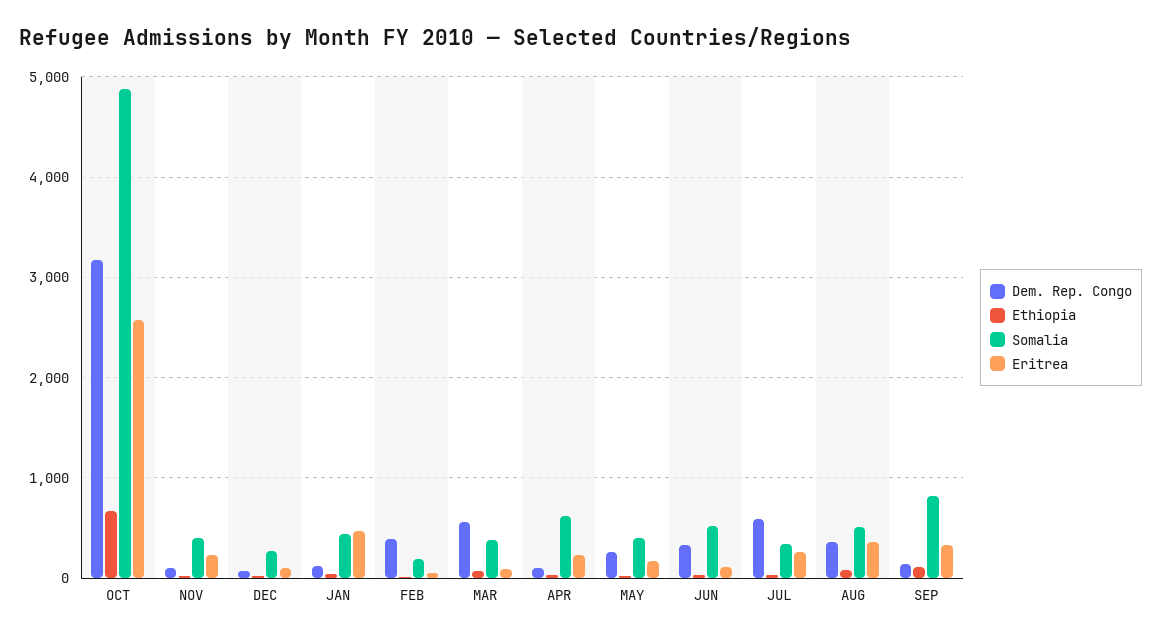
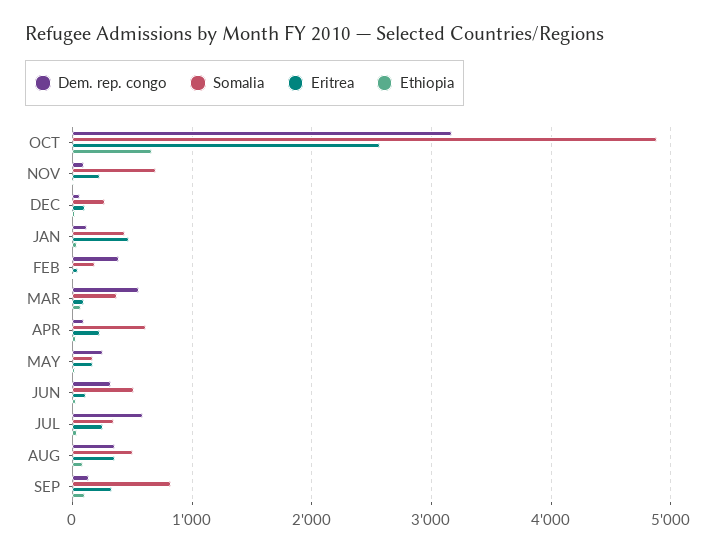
  {
    "Dem. Rep. Congo": {
      "OCT": 3200,
      "NOV": 100,
      "DEC": 100,
      "JAN": 100,
      "FEB": 400,
      "MAR": 600,
      "APR": 100,
      "MAY": 300,
      "JUN": 300,
      "JUL": 600,
      "AUG": 400,
      "SEP": 100
    },
    "Ethiopia": {
      "OCT": 700,
      "NOV": 0,
      "DEC": 0,
      "JAN": 0,
      "FEB": 0,
      "MAR": 100,
      "APR": 0,
      "MAY": 0,
      "JUN": 0,
      "JUL": 0,
      "AUG": 100,
      "SEP": 100
    },
    "Somalia": {
      "OCT": 4900,
-     "NOV": 400,
+     "NOV": 700,
      "DEC": 300,
      "JAN": 400,
      "FEB": 200,
      "MAR": 400,
      "APR": 600,
-     "MAY": 400,
+     "MAY": 200,
      "JUN": 500,
      "JUL": 300,
      "AUG": 500,
      "SEP": 800
    },
    "Eritrea": {
      "OCT": 2600,
      "NOV": 200,
      "DEC": 100,
      "JAN": 500,
      "FEB": 0,
      "MAR": 100,
      "APR": 200,
      "MAY": 200,
      "JUN": 100,
      "JUL": 300,
      "AUG": 400,
      "SEP": 300
    }
  }

